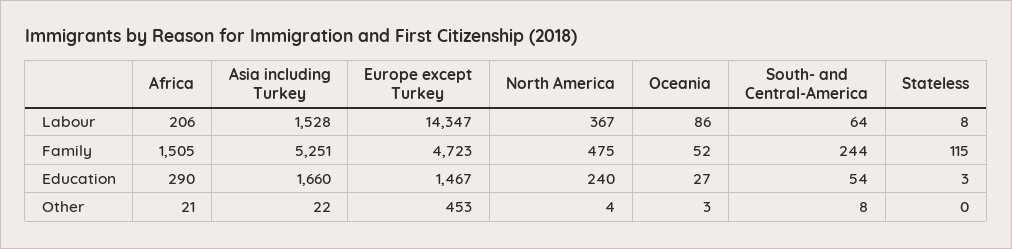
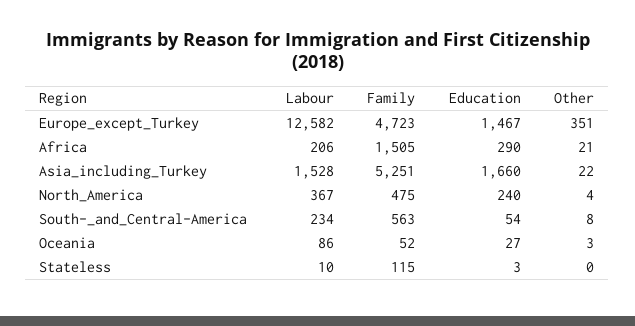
  {
    "Africa": {
      "Labour": 206,
      "Family": 1505,
      "Education": 290,
      "Other": 21
    },
    "Asia including Turkey": {
      "Labour": 1528,
      "Family": 5251,
      "Education": 1660,
      "Other": 22
    },
    "Europe except Turkey": {
-     "Labour": 14347,
+     "Labour": 12582,
      "Family": 4723,
      "Education": 1467,
-     "Other": 453
+     "Other": 351
    },
    "North America": {
      "Labour": 367,
      "Family": 475,
      "Education": 240,
      "Other": 4
    },
    "Oceania": {
      "Labour": 86,
      "Family": 52,
      "Education": 27,
      "Other": 3
    },
    "South- and Central-America": {
-     "Labour": 64,
+     "Labour": 234,
-     "Family": 244,
+     "Family": 563,
      "Education": 54,
      "Other": 8
    },
    "Stateless": {
-     "Labour": 8,
+     "Labour": 10,
      "Family": 115,
      "Education": 3,
      "Other": 0
    }
  }

